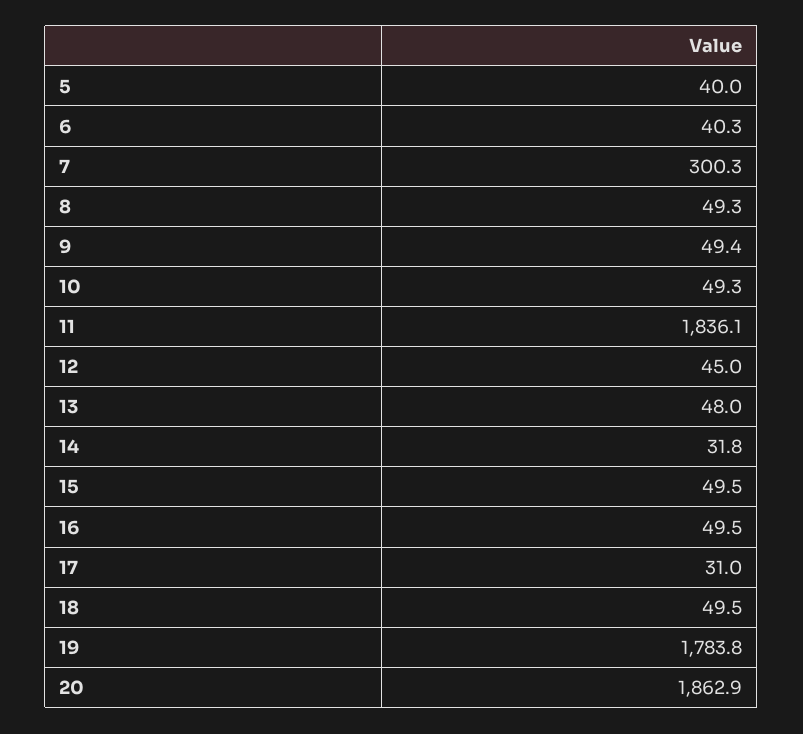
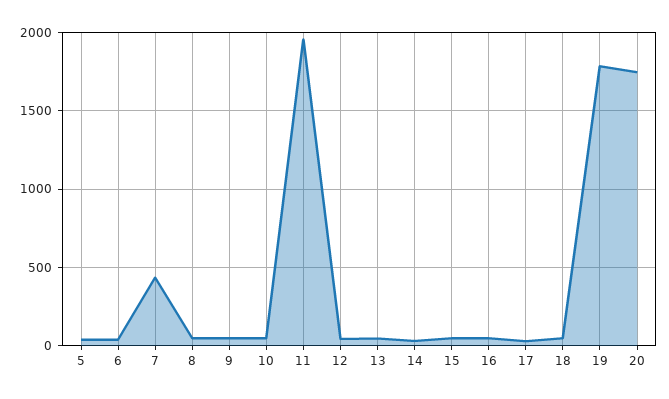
  {
    "5": 40,
    "6": 40.3,
-   "7": 300.3,
+   "7": 450,
    "8": 49.3,
    "9": 49.4,
    "10": 49.3,
-   "11": 1836.1,
+   "11": 1950,
    "12": 45,
    "13": 48,
    "14": 31.8,
    "15": 49.5,
    "16": 49.5,
    "17": 31,
    "18": 49.5,
    "19": 1783.8,
-   "20": 1862.9
+   "20": 1750
  }

